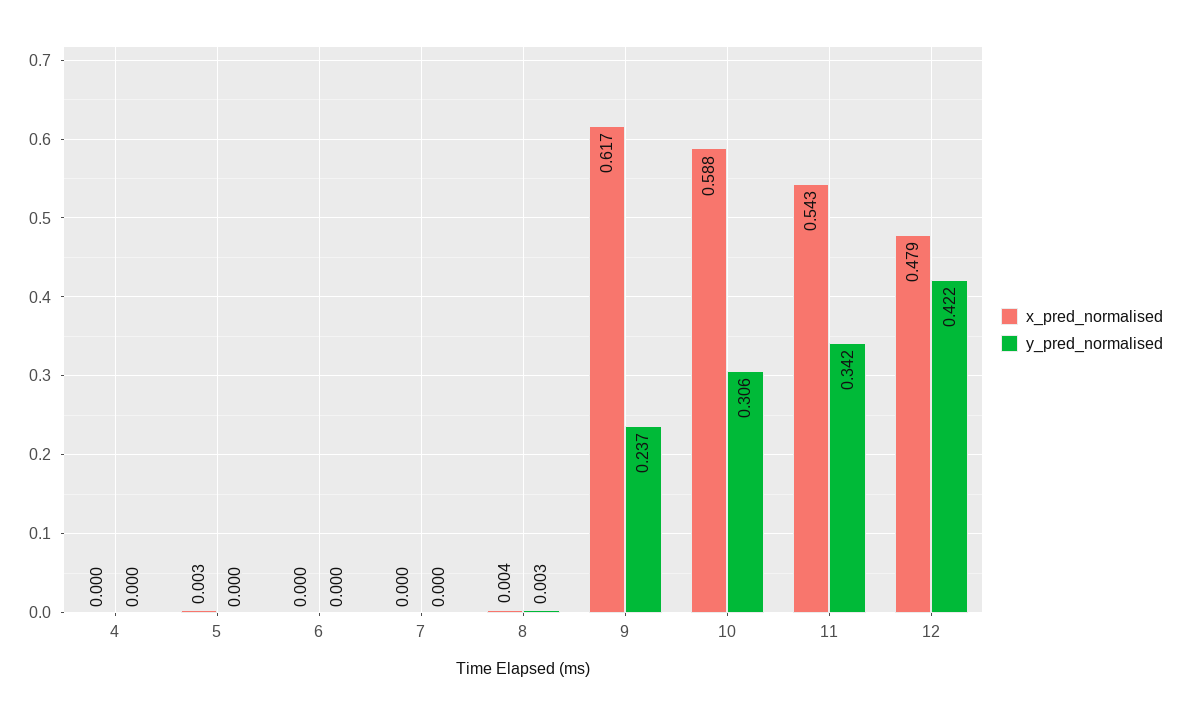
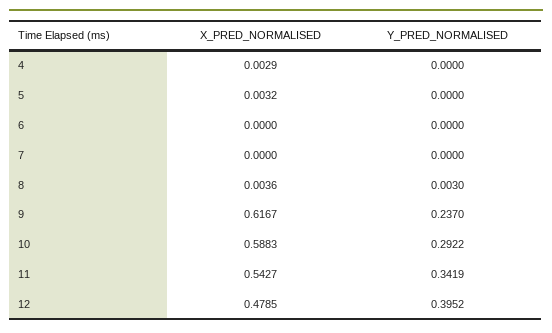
  {
    "x_pred_normalised": {
-     "4": 0,
+     "4": 0.0029,
      "5": 0.0032,
      "6": 0,
      "7": 0,
      "8": 0.0036,
      "9": 0.6167,
      "10": 0.5883,
      "11": 0.5427,
      "12": 0.4785
    },
    "y_pred_normalised": {
      "4": 0,
      "5": 0,
      "6": 0,
      "7": 0,
      "8": 0.003,
      "9": 0.237,
-     "10": 0.306,
+     "10": 0.2922,
      "11": 0.3419,
-     "12": 0.422
+     "12": 0.3952
    }
  }

